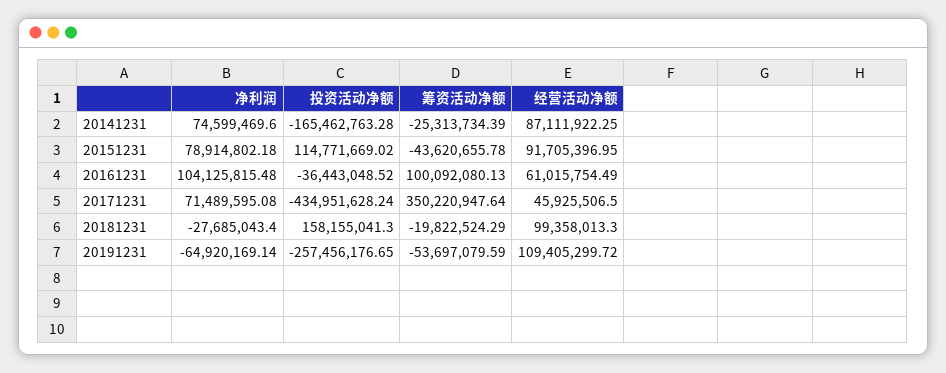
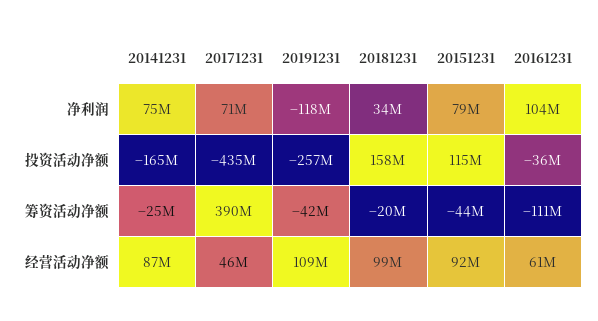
  {
    "净利润": {
      "20141231": 74599469.6,
      "20151231": 78914802.18,
      "20161231": 104125815.48,
      "20171231": 71489595.08,
-     "20181231": -27685043.4,
+     "20181231": 34000000,
-     "20191231": -64920169.14
+     "20191231": -118000000
    },
    "投资活动净额": {
      "20141231": -165462763.28,
      "20151231": 114771669.02,
      "20161231": -36443048.52,
      "20171231": -434951628.24,
      "20181231": 158155041.3,
      "20191231": -257456176.65
    },
    "筹资活动净额": {
      "20141231": -25313734.39,
      "20151231": -43620655.78,
-     "20161231": 100092080.13,
+     "20161231": -111000000,
-     "20171231": 350220947.64,
+     "20171231": 390000000,
      "20181231": -19822524.29,
-     "20191231": -53697079.59
+     "20191231": -42000000
    },
    "经营活动净额": {
      "20141231": 87111922.25,
      "20151231": 91705396.95,
      "20161231": 61015754.49,
      "20171231": 45925506.5,
      "20181231": 99358013.3,
      "20191231": 109405299.72
    }
  }

